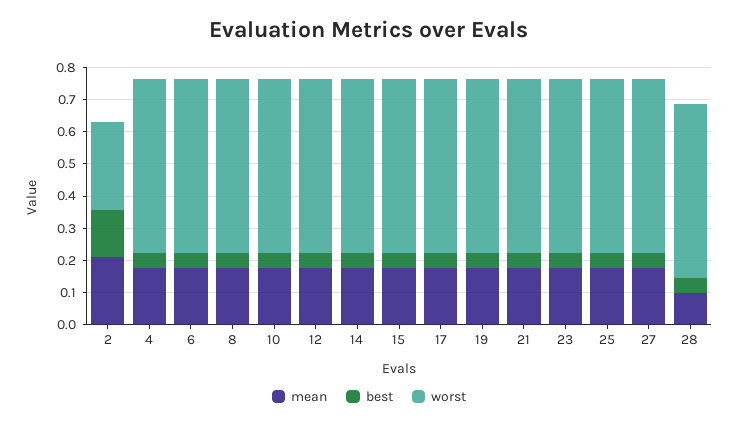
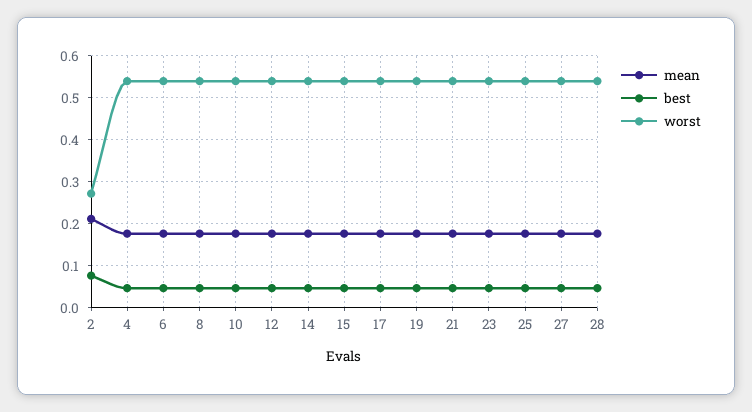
  {
    "mean": {
      "2": 0.22,
      "4": 0.18,
      "6": 0.18,
      "8": 0.18,
      "10": 0.18,
      "12": 0.18,
      "14": 0.18,
      "15": 0.18,
      "17": 0.18,
      "19": 0.18,
      "21": 0.18,
      "23": 0.18,
      "25": 0.18,
      "27": 0.18,
-     "28": 0.1
+     "28": 0.18
    },
    "best": {
-     "2": 0.15,
+     "2": 0.08,
      "4": 0.04,
      "6": 0.04,
      "8": 0.04,
      "10": 0.04,
      "12": 0.04,
      "14": 0.04,
      "15": 0.04,
      "17": 0.04,
      "19": 0.04,
      "21": 0.04,
      "23": 0.04,
      "25": 0.04,
      "27": 0.04,
      "28": 0.04
    },
    "worst": {
      "2": 0.28,
      "4": 0.54,
      "6": 0.54,
      "8": 0.54,
      "10": 0.54,
      "12": 0.54,
      "14": 0.54,
      "15": 0.54,
      "17": 0.54,
      "19": 0.54,
      "21": 0.54,
      "23": 0.54,
      "25": 0.54,
      "27": 0.54,
      "28": 0.54
    }
  }

